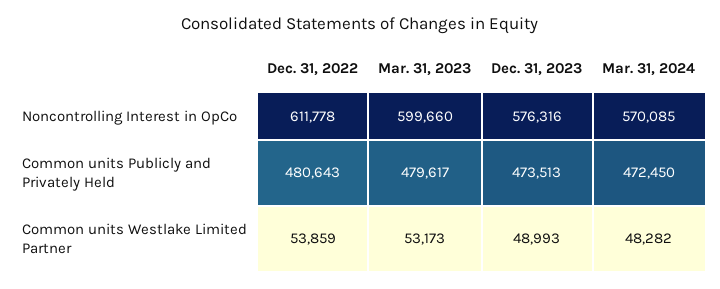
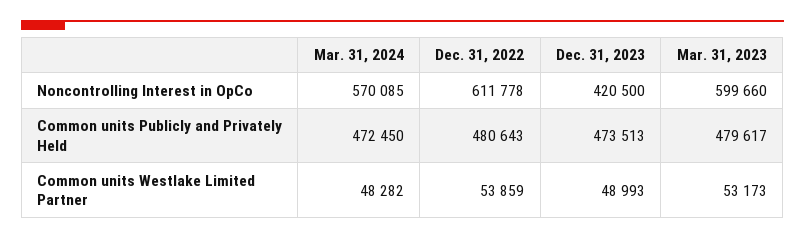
  {
    "Dec. 31, 2022": {
      "Noncontrolling Interest in OpCo": 611778,
      "Common units Publicly and Privately Held": 480643,
      "Common units Westlake Limited Partner": 53859
    },
    "Mar. 31, 2023": {
      "Noncontrolling Interest in OpCo": 599660,
      "Common units Publicly and Privately Held": 479617,
      "Common units Westlake Limited Partner": 53173
    },
    "Dec. 31, 2023": {
-     "Noncontrolling Interest in OpCo": 576316,
+     "Noncontrolling Interest in OpCo": 420500,
      "Common units Publicly and Privately Held": 473513,
      "Common units Westlake Limited Partner": 48993
    },
    "Mar. 31, 2024": {
      "Noncontrolling Interest in OpCo": 570085,
      "Common units Publicly and Privately Held": 472450,
      "Common units Westlake Limited Partner": 48282
    }
  }

